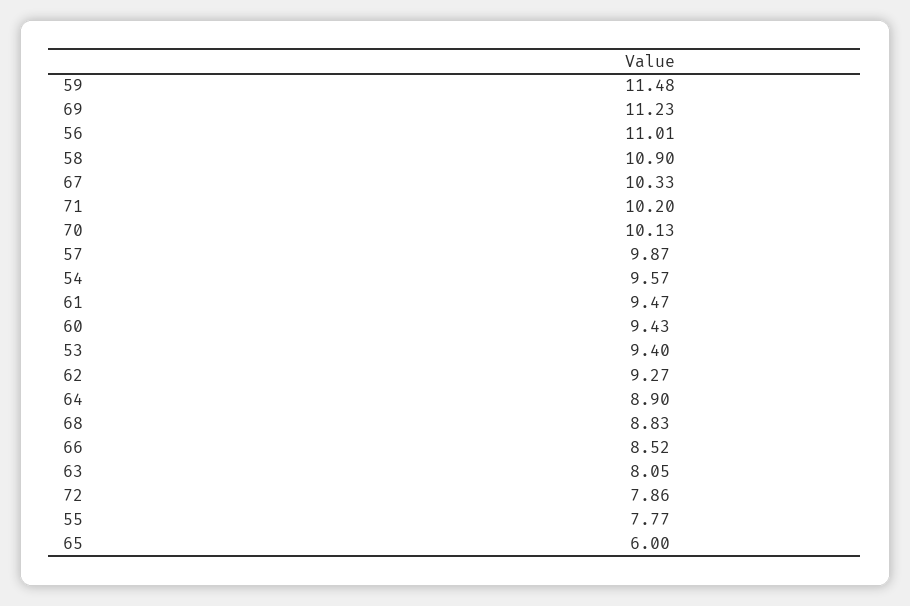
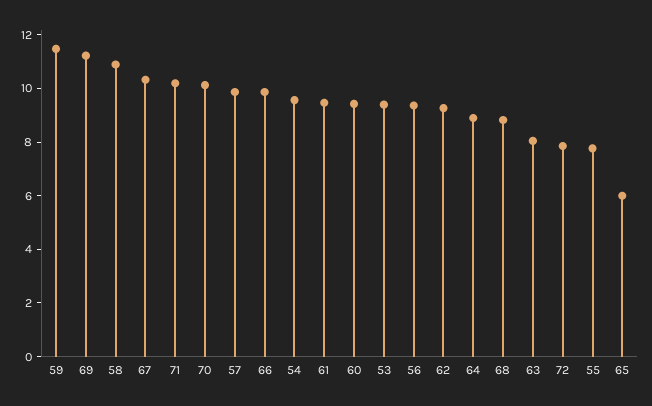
  {
    "59": 11.48,
    "69": 11.23,
-   "56": 11.01,
+   "56": 9.5,
    "58": 10.9,
    "67": 10.33,
    "71": 10.2,
    "70": 10.13,
    "57": 9.87,
    "54": 9.57,
    "61": 9.47,
    "60": 9.43,
    "53": 9.4,
    "62": 9.27,
    "64": 8.9,
    "68": 8.83,
-   "66": 8.52,
+   "66": 10,
    "63": 8.05,
    "72": 7.86,
    "55": 7.77,
    "65": 6
  }

